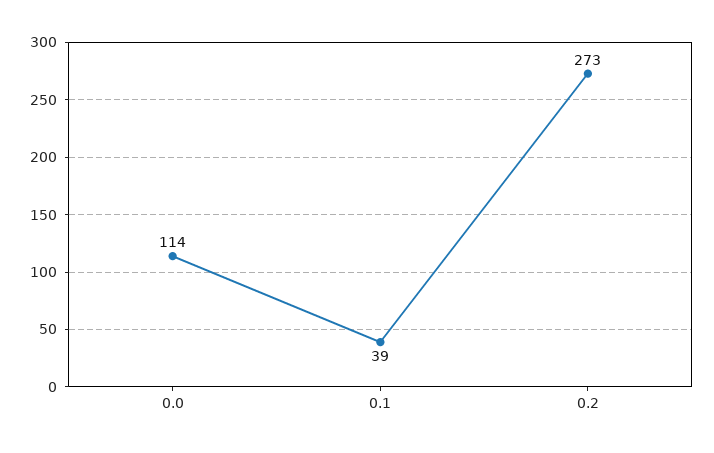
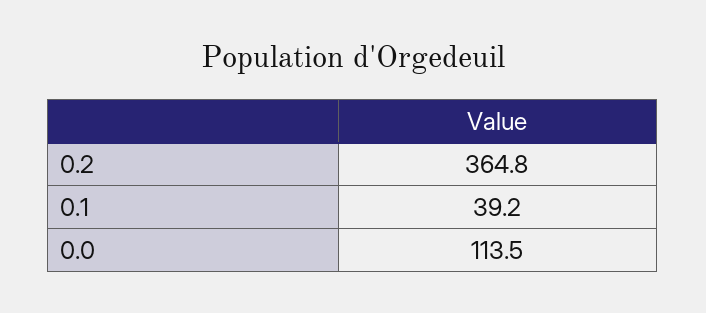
  {
    "0.0": 113.5,
    "0.1": 39.2,
-   "0.2": 273
+   "0.2": 364.8
  }

